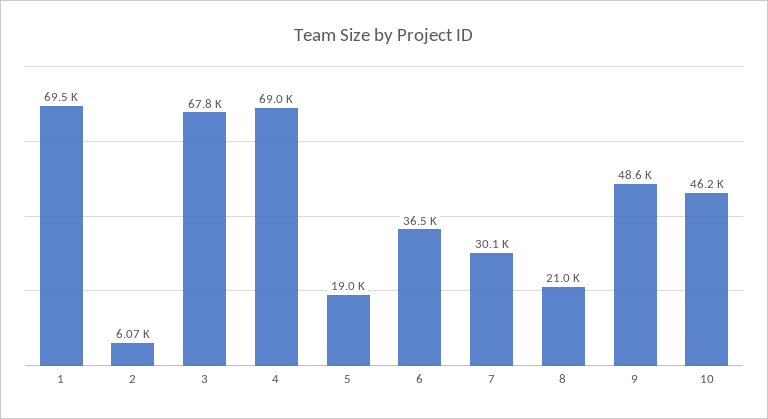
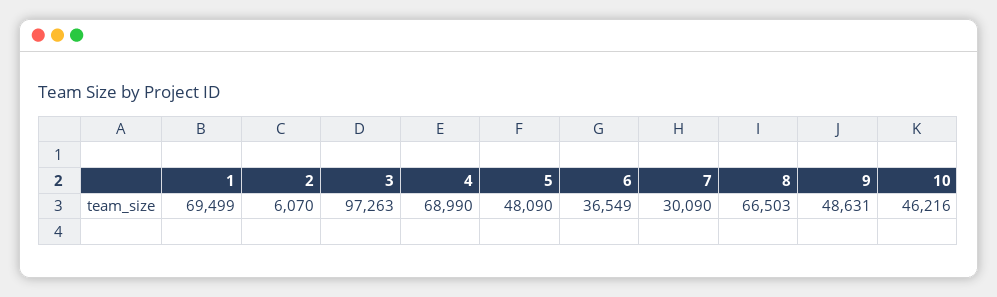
  {
    "1": 69499,
    "2": 6070,
-   "3": 67800,
+   "3": 97263,
    "4": 68990,
-   "5": 19000,
+   "5": 48090,
    "6": 36549,
    "7": 30090,
-   "8": 21000,
+   "8": 66503,
    "9": 48631,
    "10": 46216
  }

